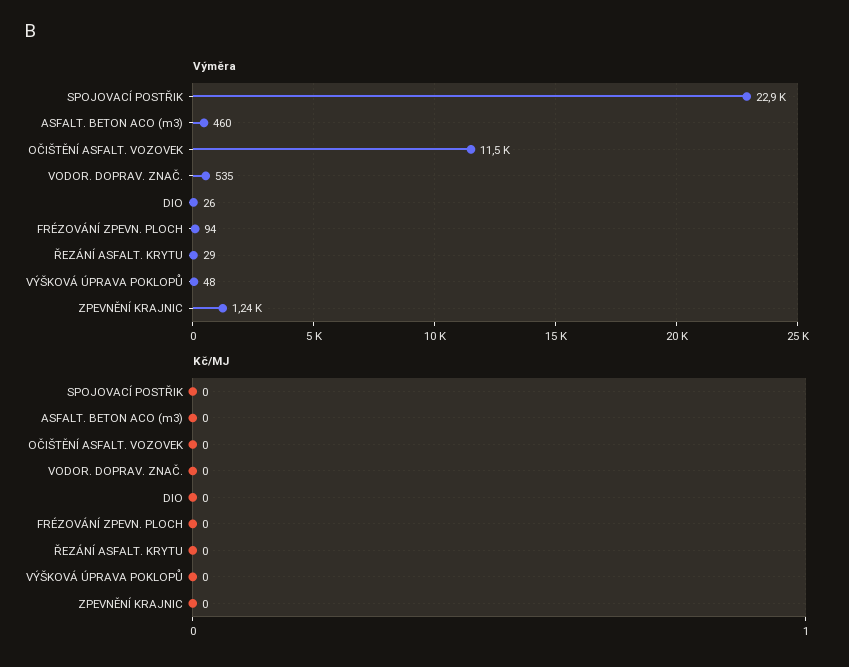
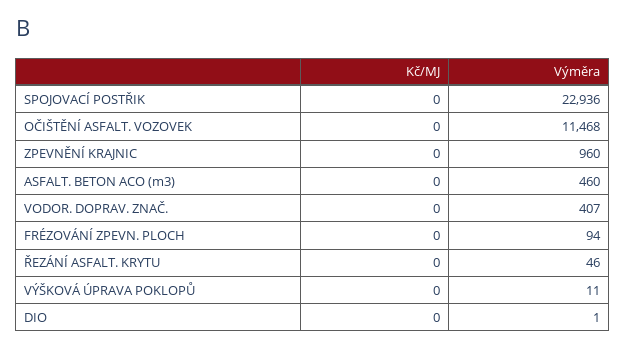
  {
    "Výměra": {
      "SPOJOVACÍ POSTŘIK": 22936,
      "ASFALT. BETON ACO (m3)": 460,
      "OČIŠTĚNÍ ASFALT. VOZOVEK": 11468,
-     "VODOR. DOPRAV. ZNAČ.": 535,
+     "VODOR. DOPRAV. ZNAČ.": 407,
-     "DIO": 26,
+     "DIO": 1,
      "FRÉZOVÁNÍ ZPEVN. PLOCH": 94,
-     "ŘEZÁNÍ ASFALT. KRYTU": 29,
+     "ŘEZÁNÍ ASFALT. KRYTU": 46,
-     "VÝŠKOVÁ ÚPRAVA POKLOPŮ": 48,
+     "VÝŠKOVÁ ÚPRAVA POKLOPŮ": 11,
-     "ZPEVNĚNÍ KRAJNIC": 1240
+     "ZPEVNĚNÍ KRAJNIC": 960
    },
    "Kč/MJ": {
      "SPOJOVACÍ POSTŘIK": 0,
      "ASFALT. BETON ACO (m3)": 0,
      "OČIŠTĚNÍ ASFALT. VOZOVEK": 0,
      "VODOR. DOPRAV. ZNAČ.": 0,
      "DIO": 0,
      "FRÉZOVÁNÍ ZPEVN. PLOCH": 0,
      "ŘEZÁNÍ ASFALT. KRYTU": 0,
      "VÝŠKOVÁ ÚPRAVA POKLOPŮ": 0,
      "ZPEVNĚNÍ KRAJNIC": 0
    }
  }

